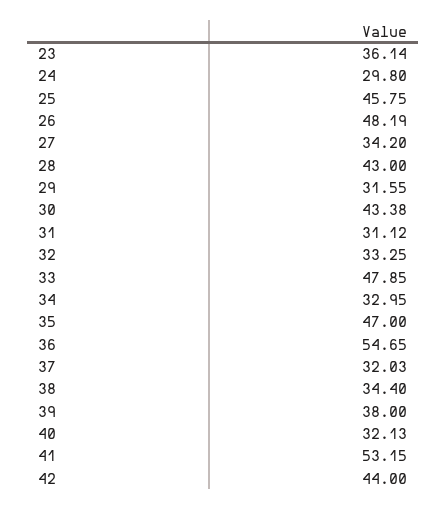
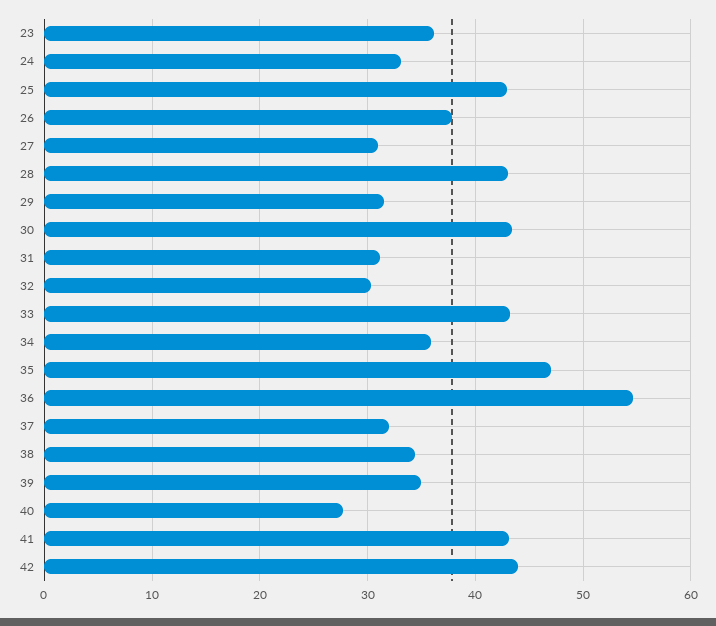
  {
    "23": 36.14,
-   "24": 29.8,
+   "24": 33,
-   "25": 45.75,
+   "25": 43,
-   "26": 48.19,
+   "26": 38,
-   "27": 34.2,
+   "27": 31,
    "28": 43,
    "29": 31.55,
    "30": 43.38,
    "31": 31.12,
-   "32": 33.25,
+   "32": 30,
-   "33": 47.85,
+   "33": 43,
-   "34": 32.95,
+   "34": 36,
    "35": 47,
    "36": 54.65,
    "37": 32.03,
    "38": 34.4,
-   "39": 38,
+   "39": 35,
-   "40": 32.13,
+   "40": 28,
-   "41": 53.15,
+   "41": 43,
    "42": 44
  }

